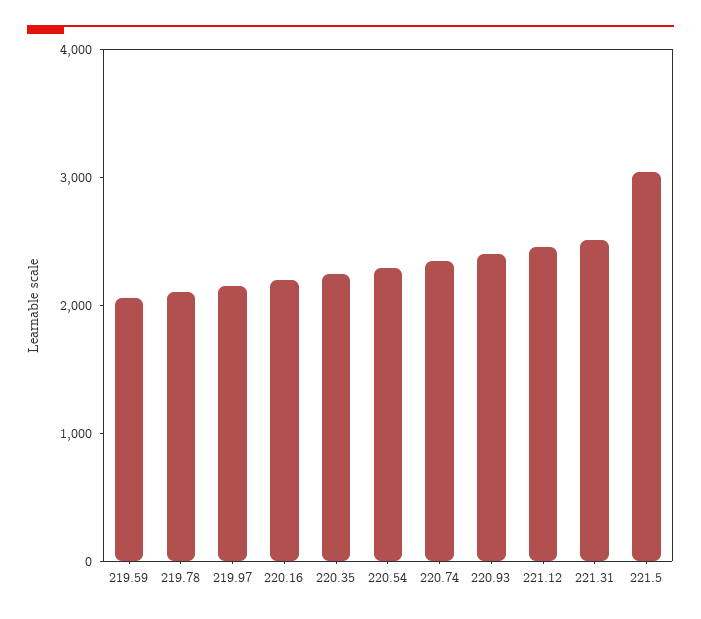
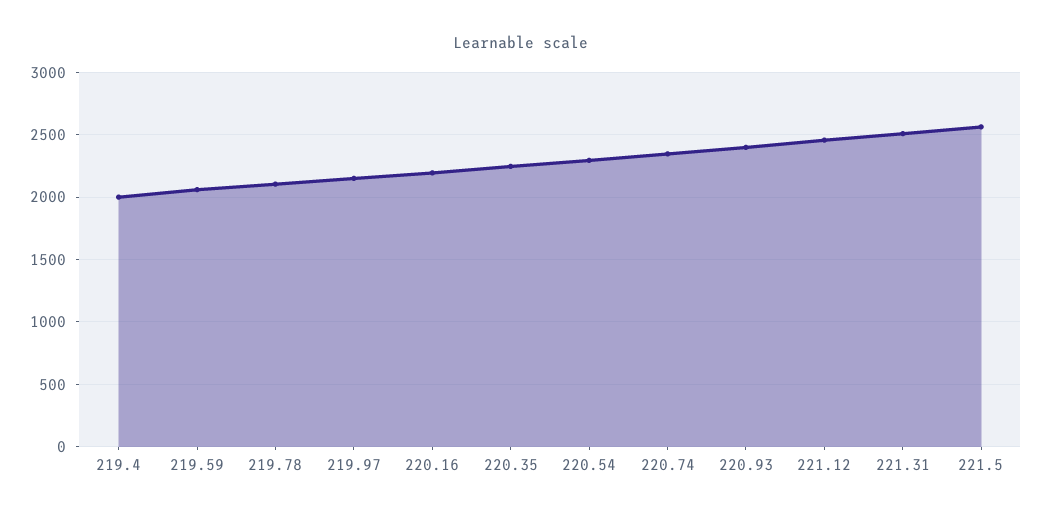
  {
    "219.59": 2050,
    "219.78": 2100,
    "219.97": 2150,
    "220.16": 2200,
    "220.35": 2250,
    "220.54": 2300,
    "220.74": 2350,
    "220.93": 2400,
    "221.12": 2450,
    "221.31": 2500,
-   "221.5": 3000
+   "221.5": 2550,
+   "219.4": 2000
  }

